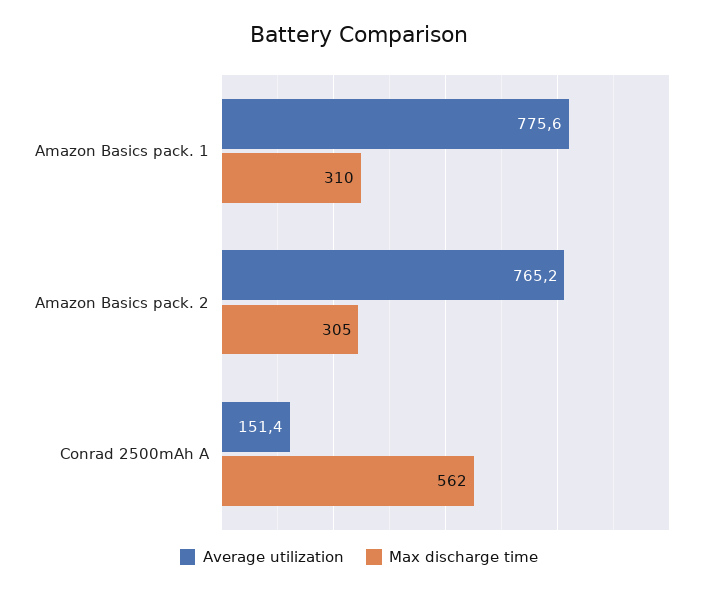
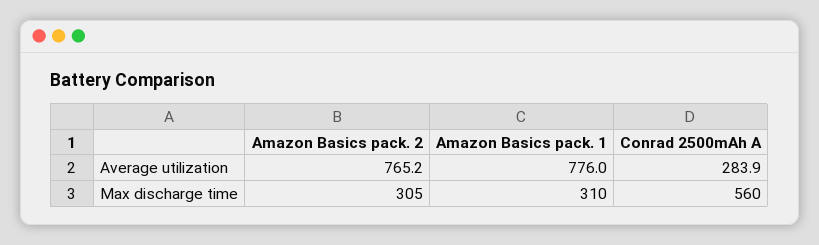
  {
    "Average utilization": {
-     "Amazon Basics pack. 1": 775.6,
+     "Amazon Basics pack. 1": 776,
      "Amazon Basics pack. 2": 765.2,
-     "Conrad 2500mAh A": 151.4
+     "Conrad 2500mAh A": 283.9
    },
    "Max discharge time": {
      "Amazon Basics pack. 1": 310,
      "Amazon Basics pack. 2": 305,
-     "Conrad 2500mAh A": 562
+     "Conrad 2500mAh A": 560
    }
  }

